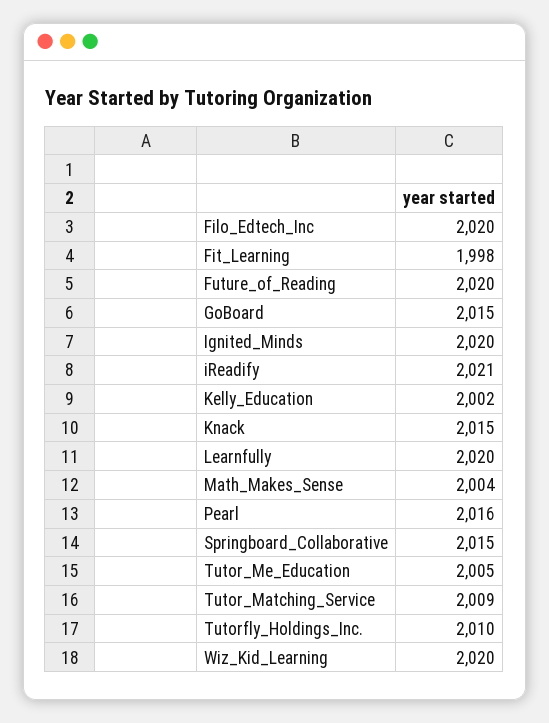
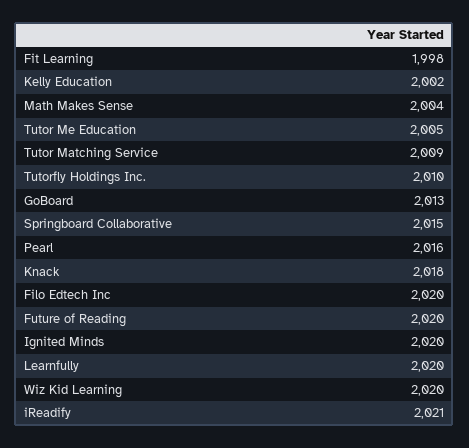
  {
    "Filo_Edtech_Inc": 2020,
    "Fit_Learning": 1998,
    "Future_of_Reading": 2020,
-   "GoBoard": 2015,
+   "GoBoard": 2013,
    "Ignited_Minds": 2020,
    "iReadify": 2021,
    "Kelly_Education": 2002,
-   "Knack": 2015,
+   "Knack": 2018,
    "Learnfully": 2020,
    "Math_Makes_Sense": 2004,
    "Pearl": 2016,
    "Springboard_Collaborative": 2015,
    "Tutor_Me_Education": 2005,
    "Tutor_Matching_Service": 2009,
    "Tutorfly_Holdings_Inc.": 2010,
    "Wiz_Kid_Learning": 2020
  }

